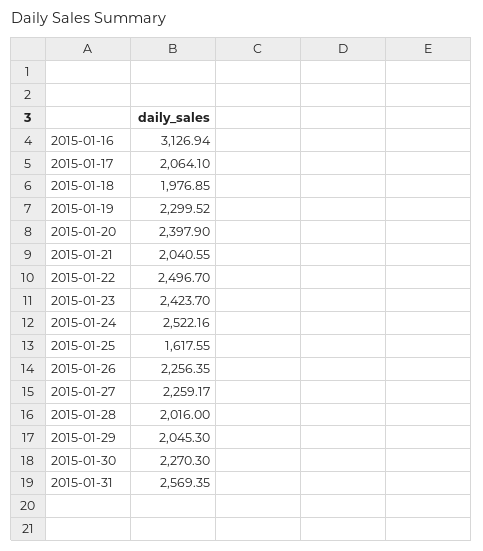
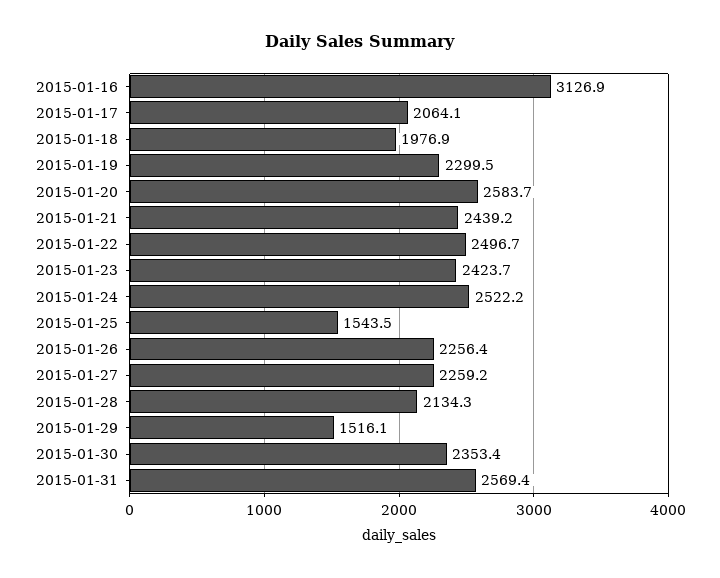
  {
    "2015-01-16": 3126.94,
    "2015-01-17": 2064.1,
    "2015-01-18": 1976.85,
    "2015-01-19": 2299.52,
-   "2015-01-20": 2397.9,
+   "2015-01-20": 2583.7,
-   "2015-01-21": 2040.55,
+   "2015-01-21": 2439.2,
    "2015-01-22": 2496.7,
    "2015-01-23": 2423.7,
    "2015-01-24": 2522.16,
-   "2015-01-25": 1617.55,
+   "2015-01-25": 1543.5,
    "2015-01-26": 2256.35,
    "2015-01-27": 2259.17,
-   "2015-01-28": 2016,
+   "2015-01-28": 2134.3,
-   "2015-01-29": 2045.3,
+   "2015-01-29": 1516.1,
-   "2015-01-30": 2270.3,
+   "2015-01-30": 2353.4,
    "2015-01-31": 2569.35
  }

